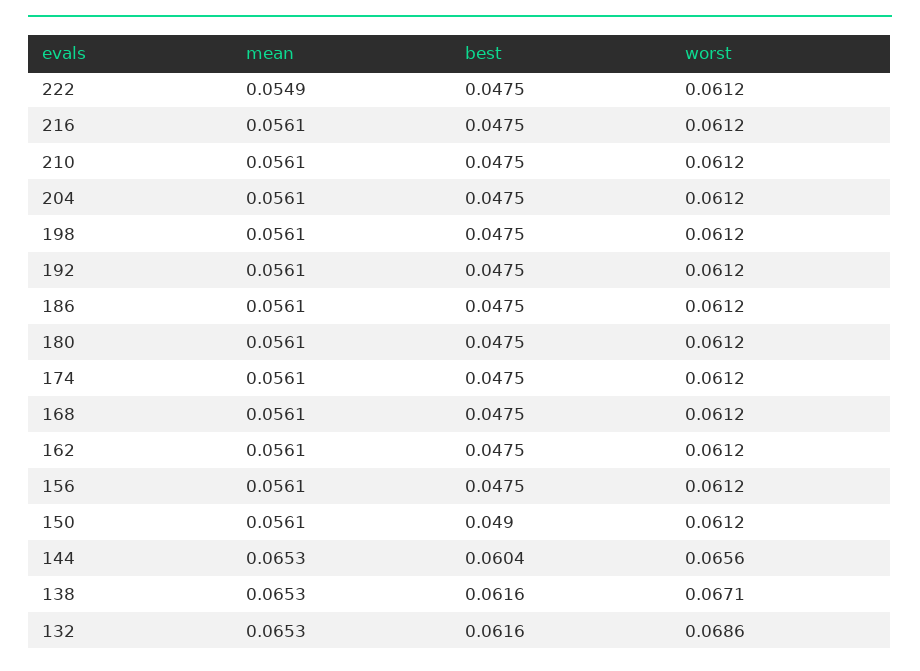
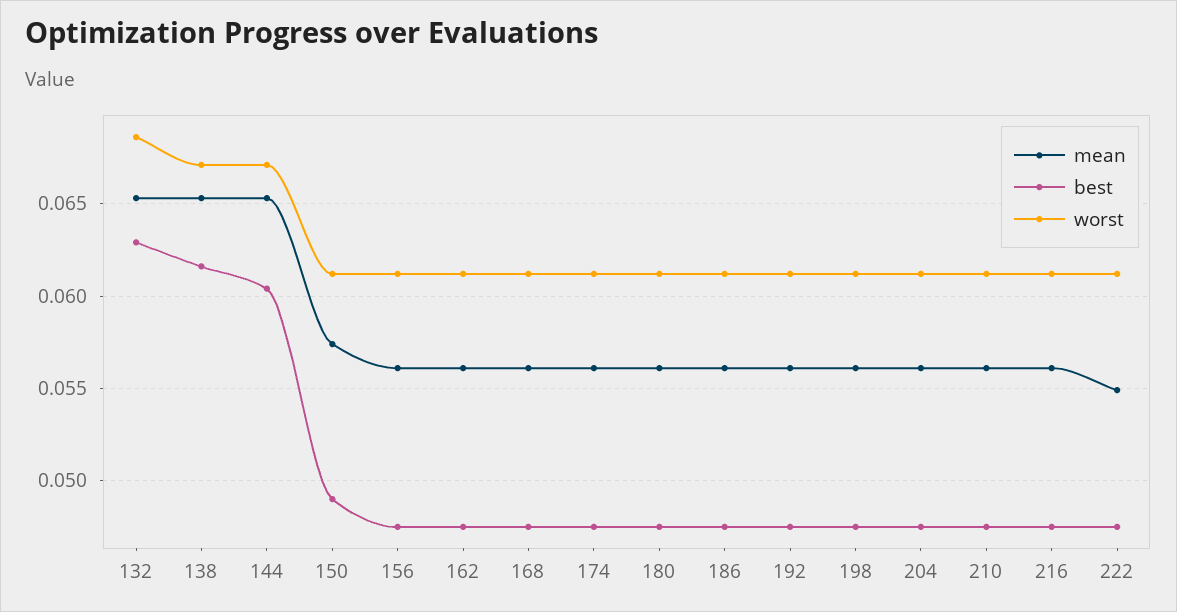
  {
    "mean": {
      "222": 0.0549,
      "216": 0.0561,
      "210": 0.0561,
      "204": 0.0561,
      "198": 0.0561,
      "192": 0.0561,
      "186": 0.0561,
      "180": 0.0561,
      "174": 0.0561,
      "168": 0.0561,
      "162": 0.0561,
      "156": 0.0561,
-     "150": 0.0561,
+     "150": 0.0575,
      "144": 0.0653,
      "138": 0.0653,
      "132": 0.0653
    },
    "best": {
      "222": 0.0475,
      "216": 0.0475,
      "210": 0.0475,
      "204": 0.0475,
      "198": 0.0475,
      "192": 0.0475,
      "186": 0.0475,
      "180": 0.0475,
      "174": 0.0475,
      "168": 0.0475,
      "162": 0.0475,
      "156": 0.0475,
      "150": 0.049,
      "144": 0.0604,
      "138": 0.0616,
-     "132": 0.0616
+     "132": 0.063
    },
    "worst": {
      "222": 0.0612,
      "216": 0.0612,
      "210": 0.0612,
      "204": 0.0612,
      "198": 0.0612,
      "192": 0.0612,
      "186": 0.0612,
      "180": 0.0612,
      "174": 0.0612,
      "168": 0.0612,
      "162": 0.0612,
      "156": 0.0612,
      "150": 0.0612,
-     "144": 0.0656,
+     "144": 0.067,
      "138": 0.0671,
      "132": 0.0686
    }
  }

